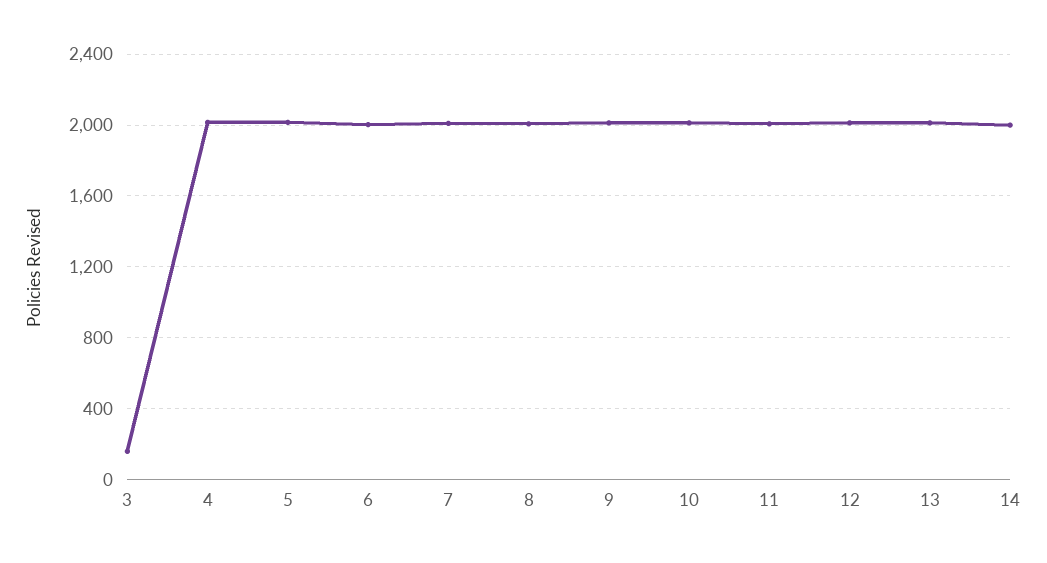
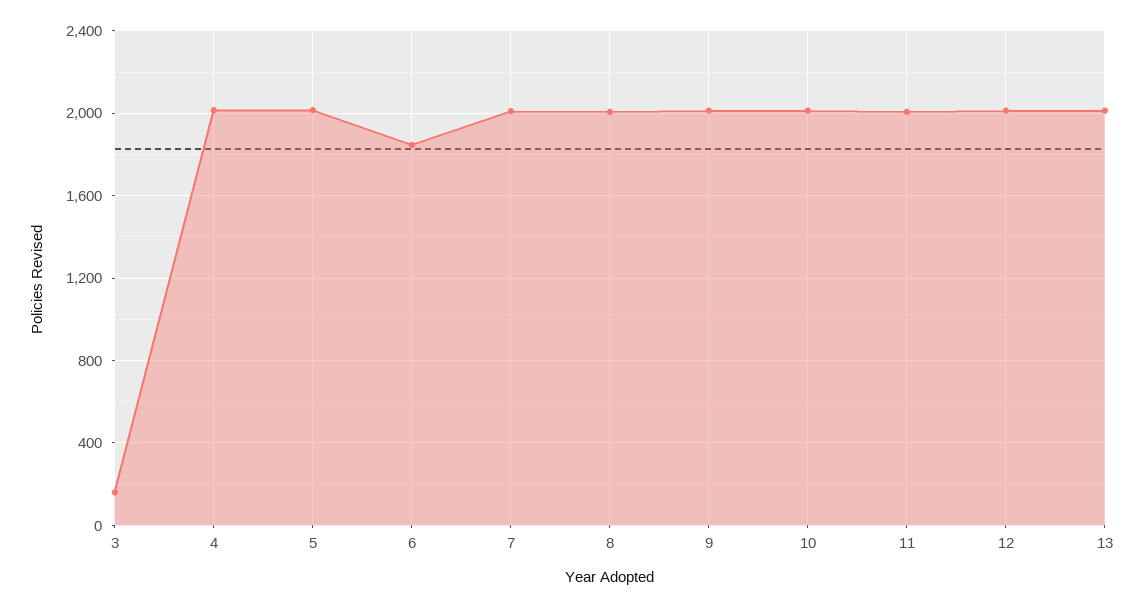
  {
    "3": 150,
    "4": 2000,
    "5": 2000,
-   "6": 2000,
+   "6": 1850,
    "7": 2000,
    "8": 2000,
    "9": 2000,
    "10": 2000,
    "11": 2000,
    "12": 2000,
-   "13": 2000,
+   "13": 2000
-   "14": 2000
  }

